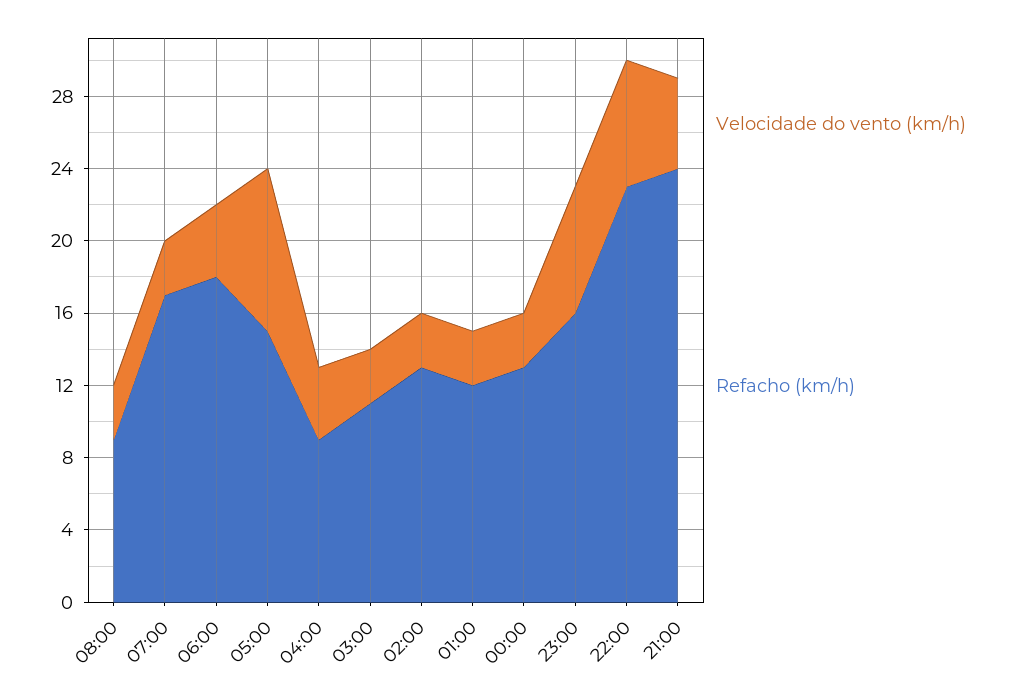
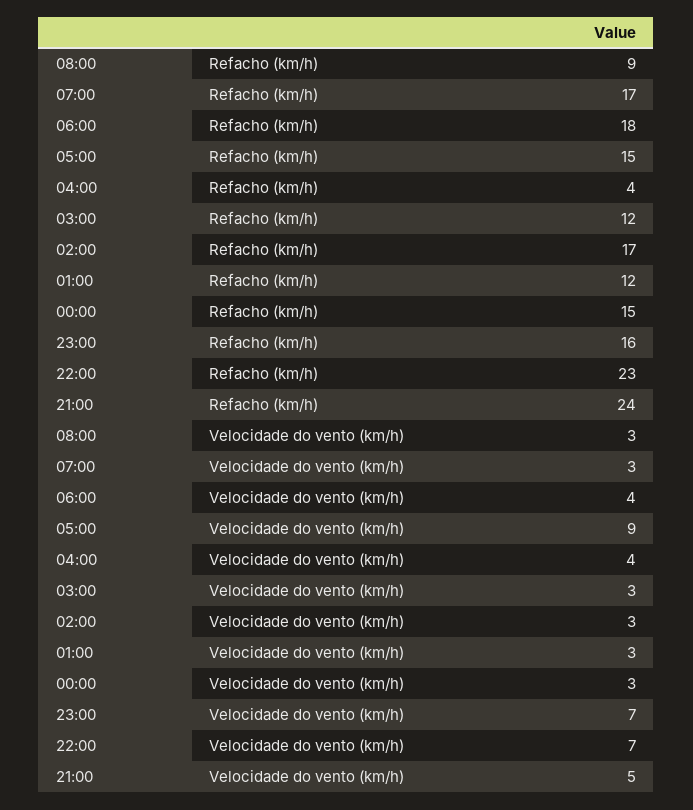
  {
    "Velocidade do vento (km/h)": {
      "08:00": 3,
      "07:00": 3,
      "06:00": 4,
      "05:00": 9,
      "04:00": 4,
      "03:00": 3,
      "02:00": 3,
      "01:00": 3,
      "00:00": 3,
      "23:00": 7,
      "22:00": 7,
      "21:00": 5
    },
    "Refacho (km/h)": {
      "08:00": 9,
      "07:00": 17,
      "06:00": 18,
      "05:00": 15,
-     "04:00": 9,
+     "04:00": 4,
-     "03:00": 11,
+     "03:00": 12,
-     "02:00": 13,
+     "02:00": 17,
      "01:00": 12,
-     "00:00": 13,
+     "00:00": 15,
      "23:00": 16,
      "22:00": 23,
      "21:00": 24
    }
  }

